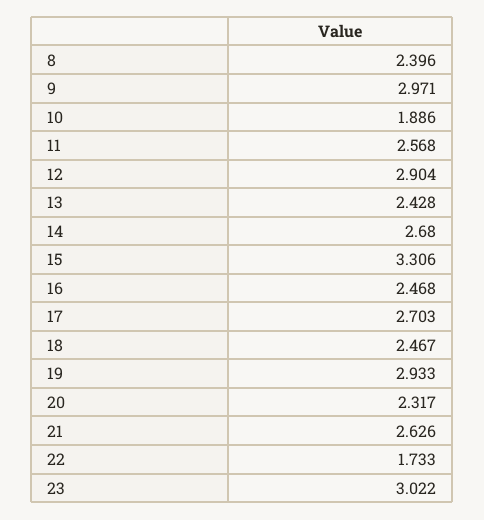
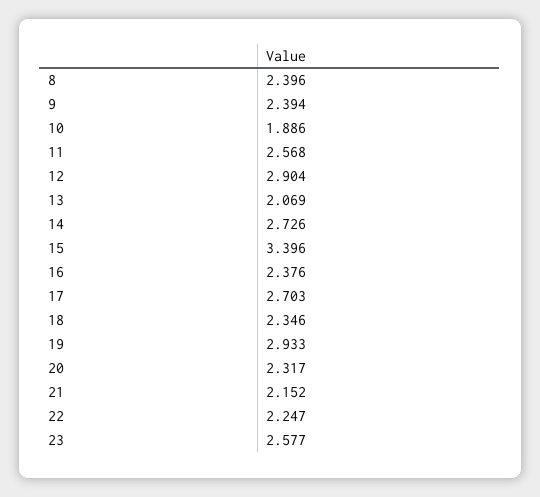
  {
    "8": 2.396,
-   "9": 2.971,
+   "9": 2.394,
    "10": 1.886,
    "11": 2.568,
    "12": 2.904,
-   "13": 2.428,
+   "13": 2.069,
-   "14": 2.68,
+   "14": 2.726,
-   "15": 3.306,
+   "15": 3.396,
-   "16": 2.468,
+   "16": 2.376,
    "17": 2.703,
-   "18": 2.467,
+   "18": 2.346,
    "19": 2.933,
    "20": 2.317,
-   "21": 2.626,
+   "21": 2.152,
-   "22": 1.733,
+   "22": 2.247,
-   "23": 3.022
+   "23": 2.577
  }

